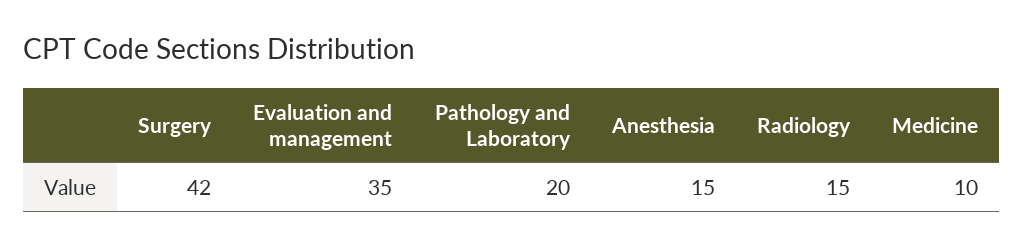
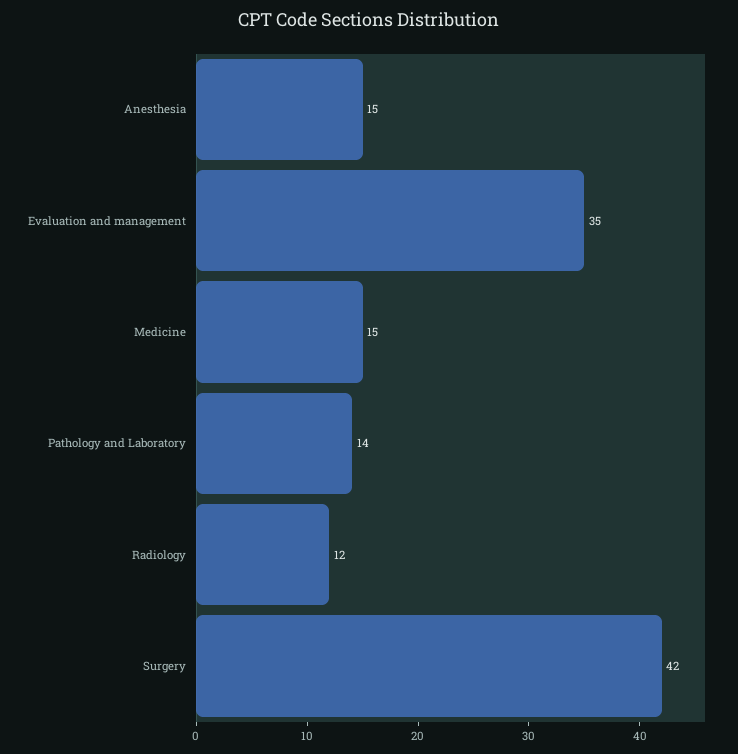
  {
    "Surgery": 42,
    "Evaluation and management": 35,
-   "Pathology and Laboratory": 20,
+   "Pathology and Laboratory": 14,
    "Anesthesia": 15,
-   "Radiology": 15,
+   "Radiology": 12,
-   "Medicine": 10
+   "Medicine": 15
  }

